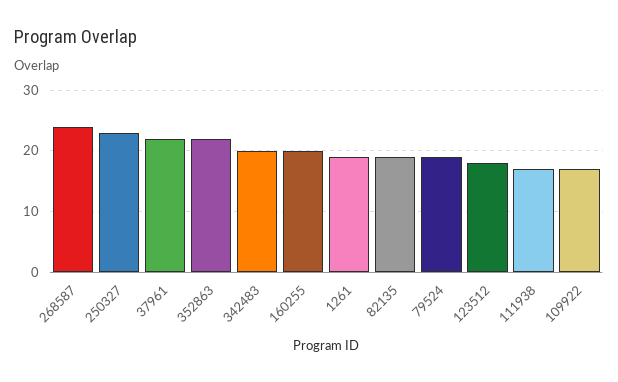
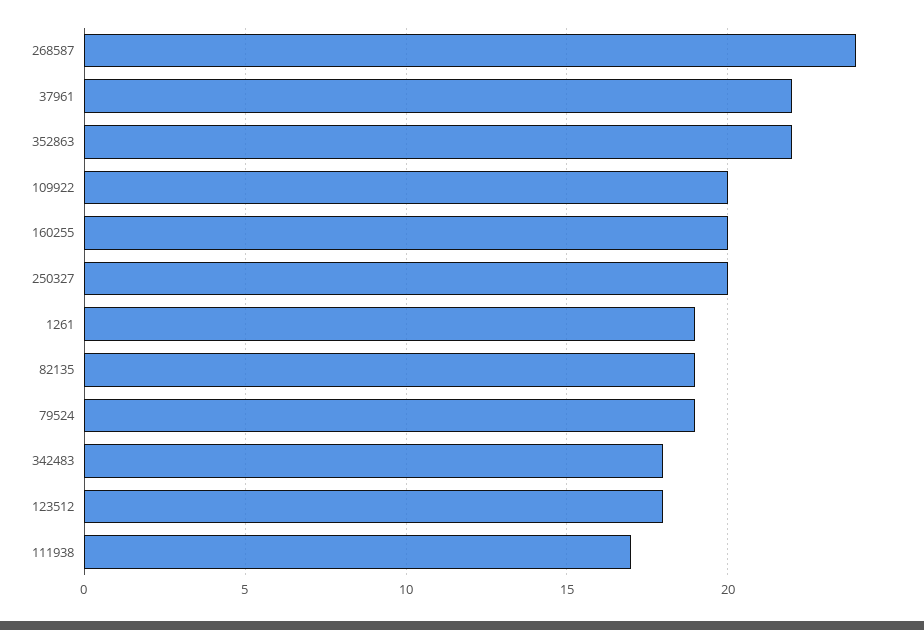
  {
    "268587": 24,
-   "250327": 23,
+   "250327": 20,
    "37961": 22,
    "352863": 22,
-   "342483": 20,
+   "342483": 18,
    "160255": 20,
    "1261": 19,
    "82135": 19,
    "79524": 19,
    "123512": 18,
    "111938": 17,
-   "109922": 17
+   "109922": 20
  }

